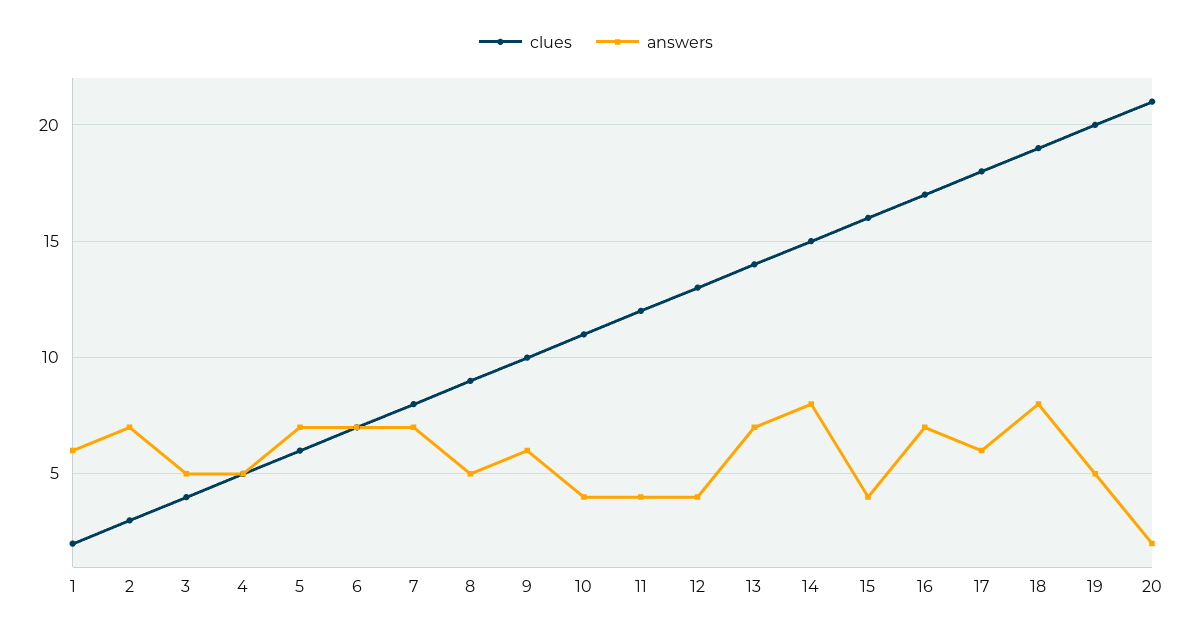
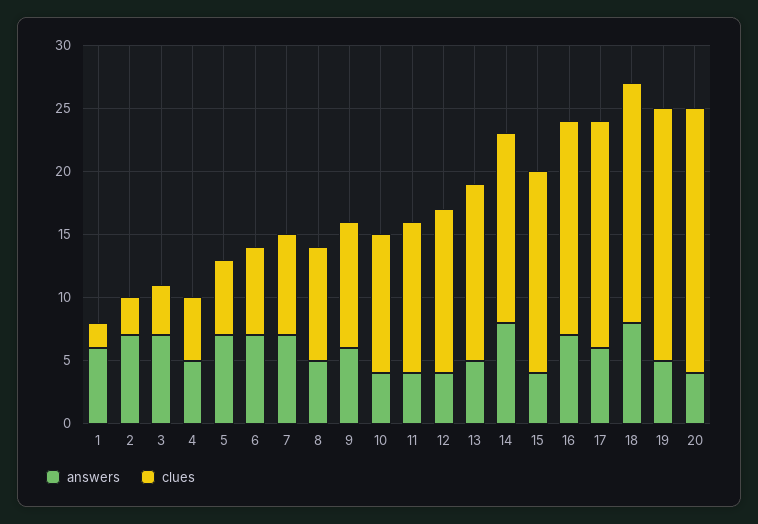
  {
    "clues": {
      "1": 2,
      "2": 3,
      "3": 4,
      "4": 5,
      "5": 6,
      "6": 7,
      "7": 8,
      "8": 9,
      "9": 10,
      "10": 11,
      "11": 12,
      "12": 13,
      "13": 14,
      "14": 15,
      "15": 16,
      "16": 17,
      "17": 18,
      "18": 19,
      "19": 20,
      "20": 21
    },
    "answers": {
      "1": 6,
      "2": 7,
-     "3": 5,
+     "3": 7,
      "4": 5,
      "5": 7,
      "6": 7,
      "7": 7,
      "8": 5,
      "9": 6,
      "10": 4,
      "11": 4,
      "12": 4,
-     "13": 7,
+     "13": 5,
      "14": 8,
      "15": 4,
      "16": 7,
      "17": 6,
      "18": 8,
      "19": 5,
-     "20": 2
+     "20": 4
    }
  }

